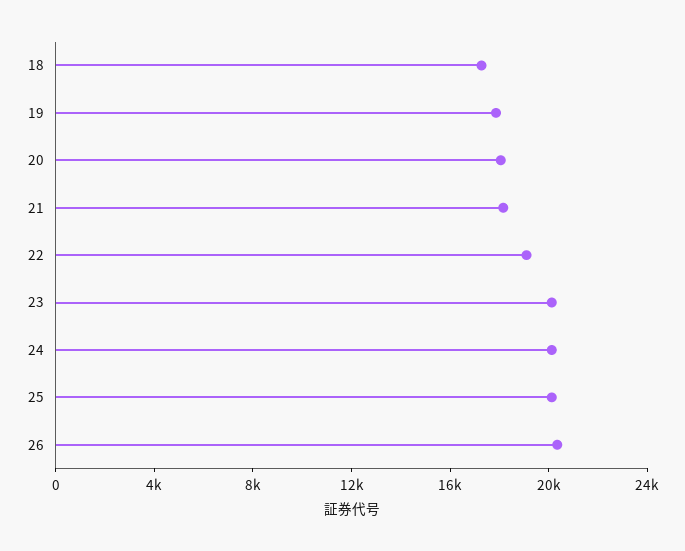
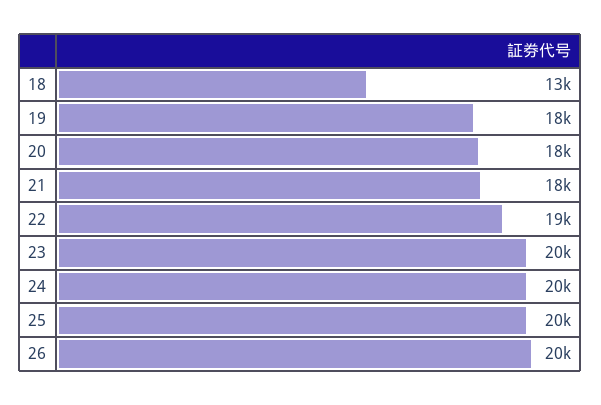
  {
-   "18": 17000,
+   "18": 13000,
    "19": 18000,
    "20": 18000,
    "21": 18000,
    "22": 19000,
    "23": 20000,
    "24": 20000,
    "25": 20000,
    "26": 20000
  }

